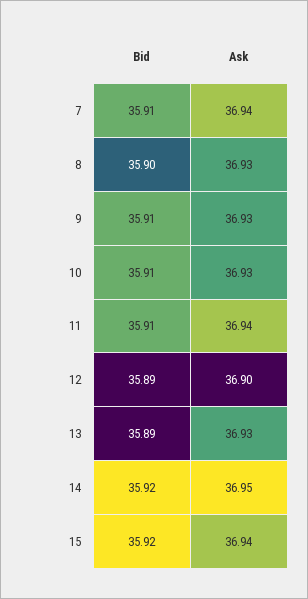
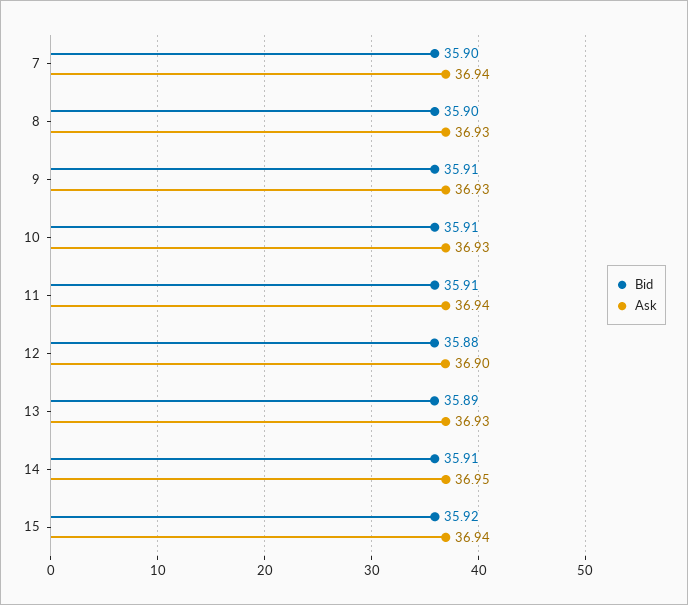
  {
    "Bid": {
-     "7": 35.91,
+     "7": 35.9,
      "8": 35.9,
      "9": 35.91,
      "10": 35.91,
      "11": 35.91,
-     "12": 35.89,
+     "12": 35.88,
      "13": 35.89,
-     "14": 35.92,
+     "14": 35.91,
      "15": 35.92
    },
    "Ask": {
      "7": 36.94,
      "8": 36.93,
      "9": 36.93,
      "10": 36.93,
      "11": 36.94,
      "12": 36.9,
      "13": 36.93,
      "14": 36.95,
      "15": 36.94
    }
  }

